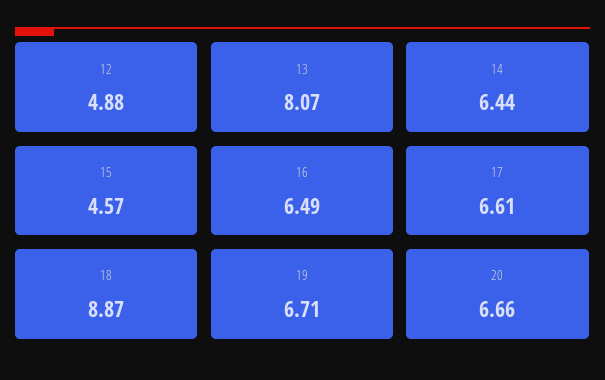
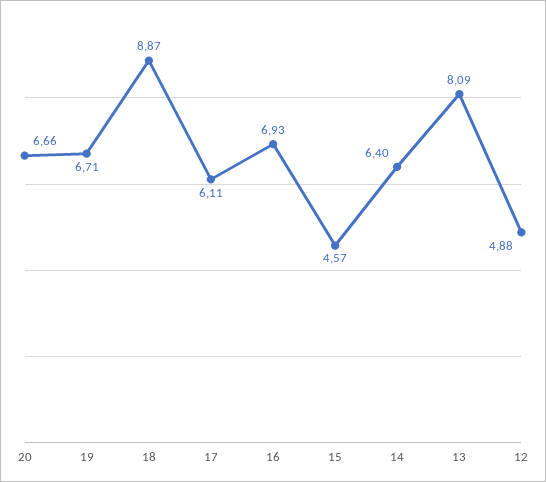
  {
    "12": 4.88,
-   "13": 8.07,
+   "13": 8.09,
-   "14": 6.44,
+   "14": 6.4,
    "15": 4.57,
-   "16": 6.49,
+   "16": 6.93,
-   "17": 6.61,
+   "17": 6.11,
    "18": 8.87,
    "19": 6.71,
    "20": 6.66
  }

